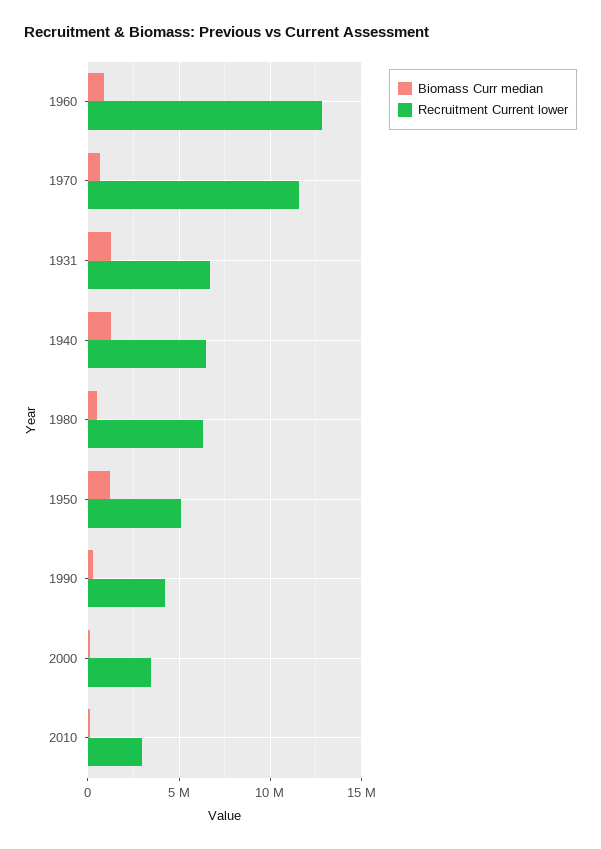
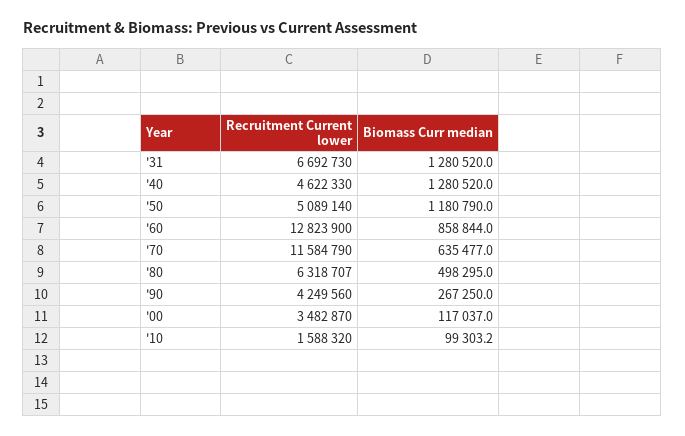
  {
    "Biomass Curr median": {
      "1960": 858844,
      "1970": 635477,
      "1931": 1280520,
      "1940": 1280520,
      "1980": 498295,
      "1950": 1180790,
      "1990": 267250,
      "2000": 117037,
      "2010": 99303.2
    },
    "Recruitment Current lower": {
      "1960": 12823900,
      "1970": 11584790,
      "1931": 6692730,
-     "1940": 6500000,
+     "1940": 4622330,
      "1980": 6318707,
      "1950": 5089140,
      "1990": 4249560,
      "2000": 3482870,
-     "2010": 3000000
+     "2010": 1588320
    }
  }

